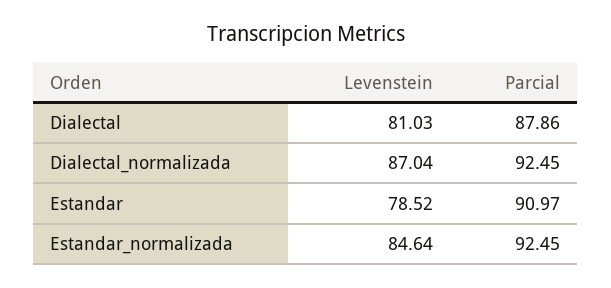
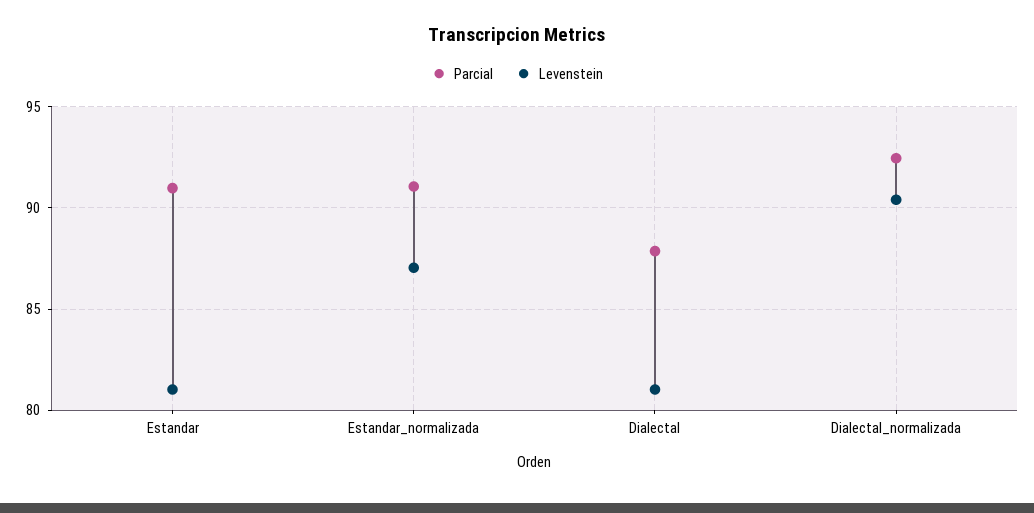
  {
    "Levenstein": {
      "Dialectal": 81.03,
-     "Dialectal_normalizada": 87.04,
+     "Dialectal_normalizada": 90.5,
-     "Estandar": 78.52,
+     "Estandar": 81,
-     "Estandar_normalizada": 84.64
+     "Estandar_normalizada": 87
    },
    "Parcial": {
      "Dialectal": 87.86,
      "Dialectal_normalizada": 92.45,
      "Estandar": 90.97,
-     "Estandar_normalizada": 92.45
+     "Estandar_normalizada": 91
    }
  }

